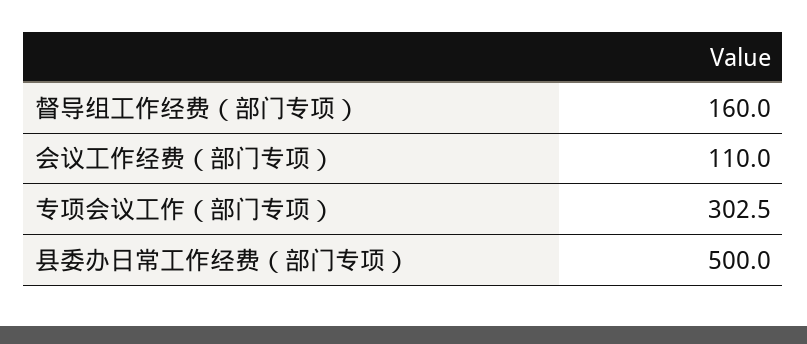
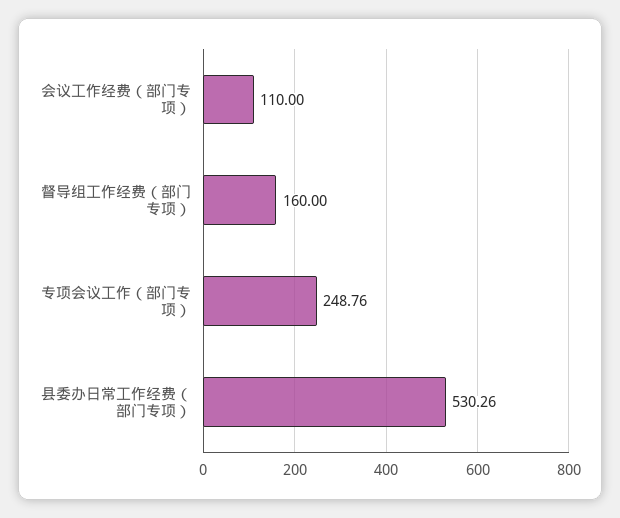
  {
    "督导组工作经费（部门专项）": 160,
    "会议工作经费（部门专项）": 110,
-   "专项会议工作（部门专项）": 302.5,
+   "专项会议工作（部门专项）": 248.76,
-   "县委办日常工作经费（部门专项）": 500
+   "县委办日常工作经费（部门专项）": 530.26
  }

